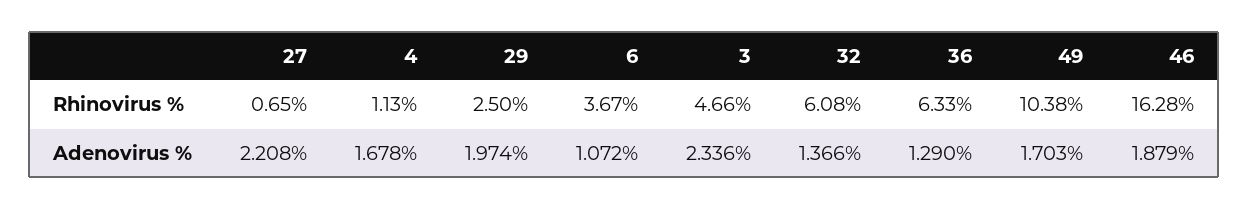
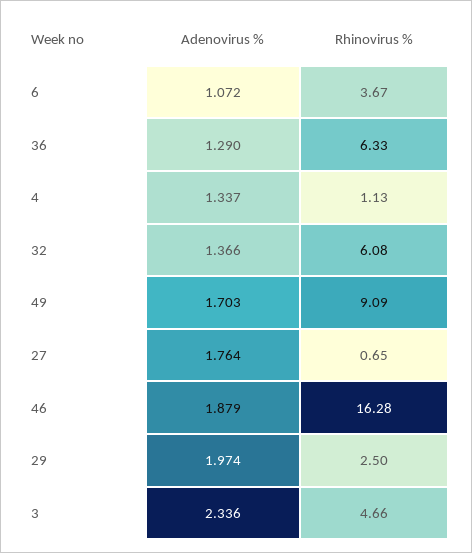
  {
    "27": {
      "Rhinovirus %": 0.65,
-     "Adenovirus %": 2.208
+     "Adenovirus %": 1.764
    },
    "4": {
      "Rhinovirus %": 1.13,
-     "Adenovirus %": 1.678
+     "Adenovirus %": 1.337
    },
    "29": {
      "Rhinovirus %": 2.5,
      "Adenovirus %": 1.974
    },
    "6": {
      "Rhinovirus %": 3.67,
      "Adenovirus %": 1.072
    },
    "3": {
      "Rhinovirus %": 4.66,
      "Adenovirus %": 2.336
    },
    "32": {
      "Rhinovirus %": 6.08,
      "Adenovirus %": 1.366
    },
    "36": {
      "Rhinovirus %": 6.33,
      "Adenovirus %": 1.29
    },
    "49": {
-     "Rhinovirus %": 10.38,
+     "Rhinovirus %": 9.09,
      "Adenovirus %": 1.703
    },
    "46": {
      "Rhinovirus %": 16.28,
      "Adenovirus %": 1.879
    }
  }

